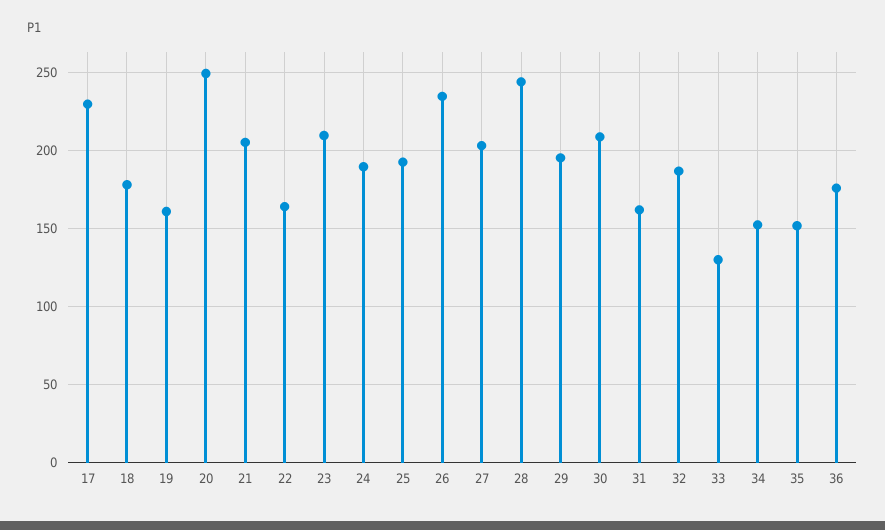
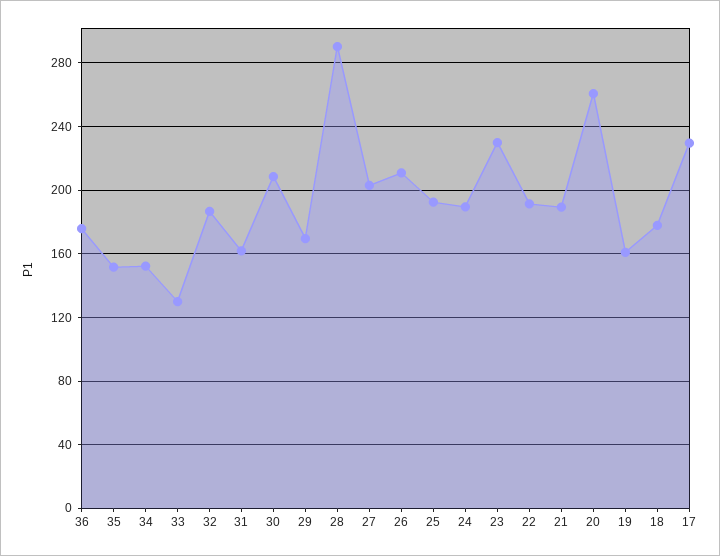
  {
    "17": 230,
    "18": 180,
    "19": 160,
-   "20": 250,
+   "20": 260,
-   "21": 205,
+   "21": 190,
-   "22": 165,
+   "22": 190,
-   "23": 210,
+   "23": 230,
    "24": 190,
    "25": 190,
-   "26": 235,
+   "26": 210,
    "27": 205,
-   "28": 245,
+   "28": 290,
-   "29": 195,
+   "29": 170,
    "30": 210,
    "31": 160,
    "32": 185,
    "33": 130,
    "34": 150,
    "35": 150,
    "36": 175
  }

